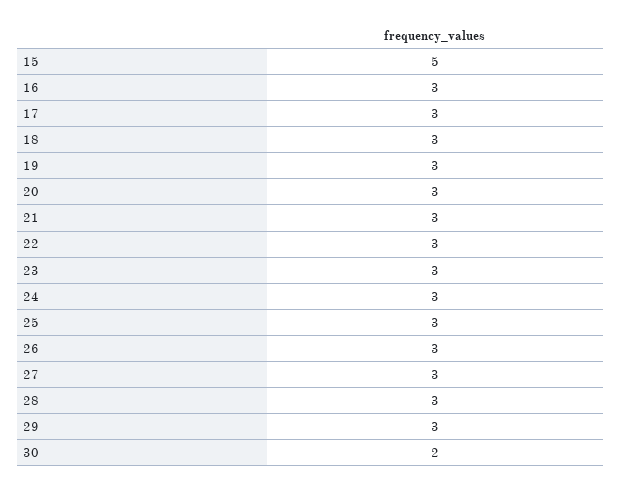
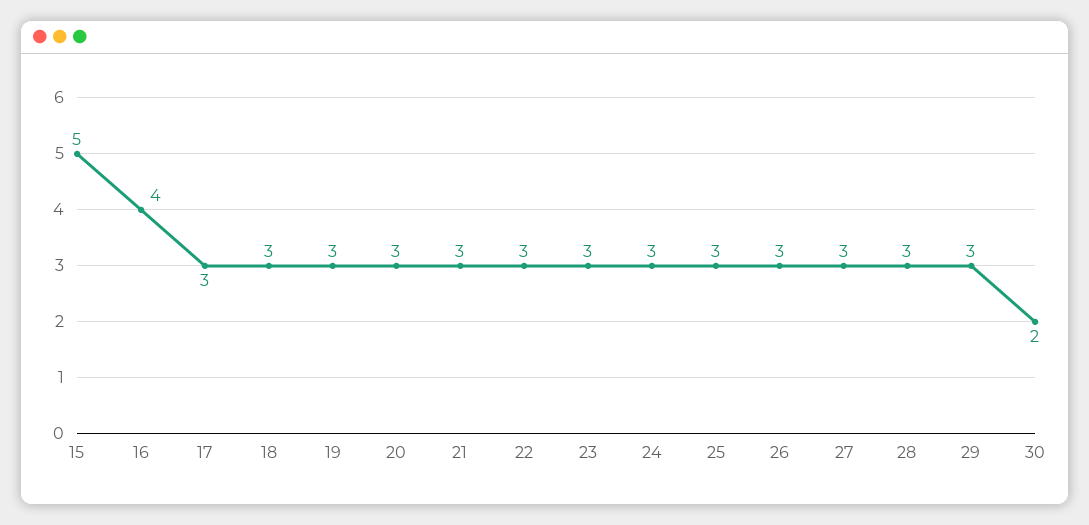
  {
    "15": 5,
-   "16": 3,
+   "16": 4,
    "17": 3,
    "18": 3,
    "19": 3,
    "20": 3,
    "21": 3,
    "22": 3,
    "23": 3,
    "24": 3,
    "25": 3,
    "26": 3,
    "27": 3,
    "28": 3,
    "29": 3,
    "30": 2
  }

